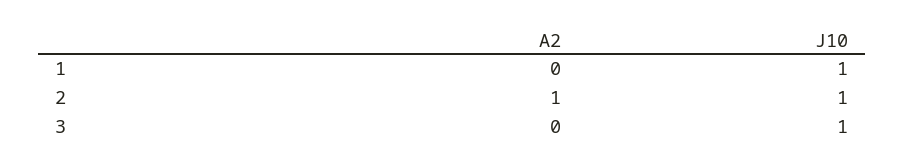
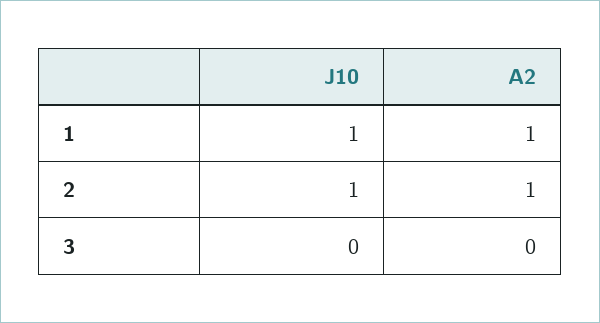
  {
    "A2": {
-     "1": 0,
+     "1": 1,
      "2": 1,
      "3": 0
    },
    "J10": {
      "1": 1,
      "2": 1,
-     "3": 1
+     "3": 0
    }
  }

